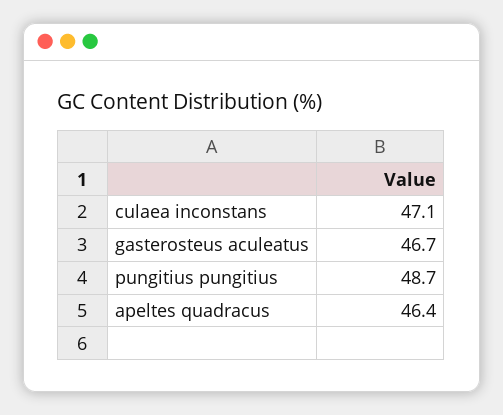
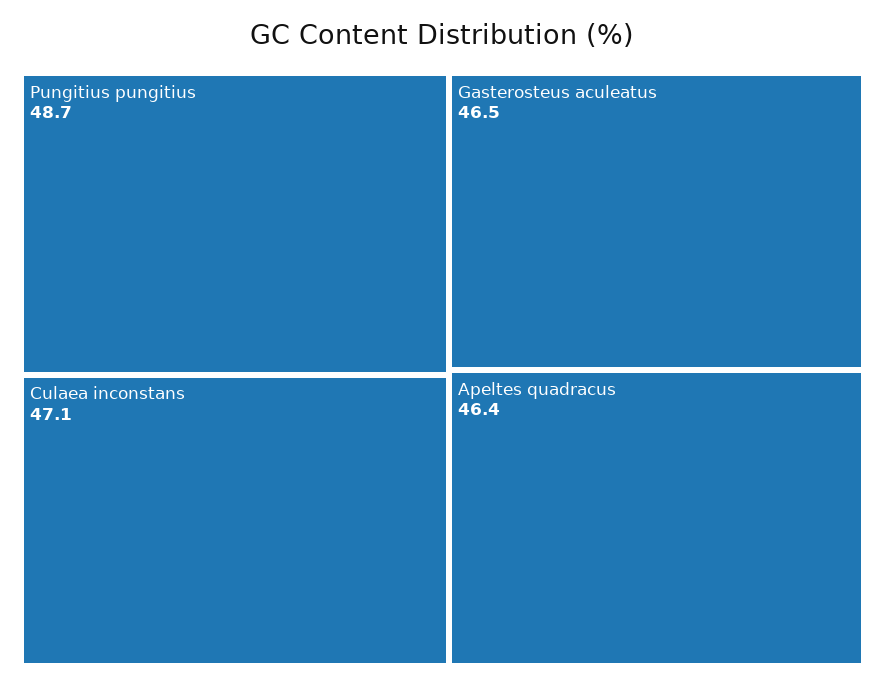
  {
    "culaea inconstans": 47.1,
-   "gasterosteus aculeatus": 46.7,
+   "gasterosteus aculeatus": 46.5,
    "pungitius pungitius": 48.7,
    "apeltes quadracus": 46.4
  }

